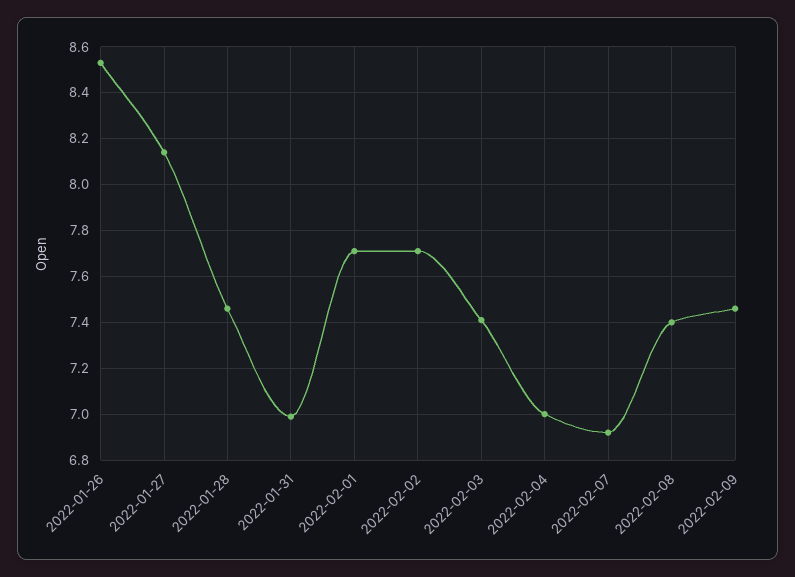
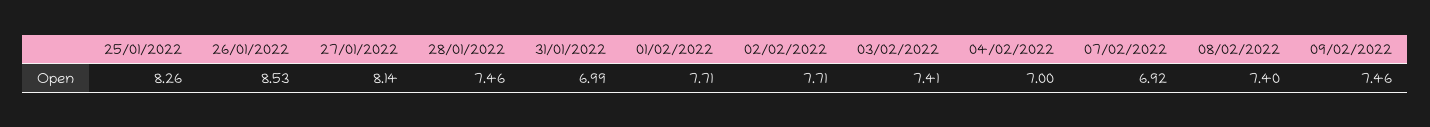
  {
    "2022-01-26": 8.53,
    "2022-01-27": 8.14,
    "2022-01-28": 7.46,
    "2022-01-31": 6.99,
    "2022-02-01": 7.71,
    "2022-02-02": 7.71,
    "2022-02-03": 7.41,
    "2022-02-04": 7,
    "2022-02-07": 6.92,
    "2022-02-08": 7.4,
-   "2022-02-09": 7.46
+   "2022-02-09": 7.46,
+   "25/01/2022": 8.26
  }

